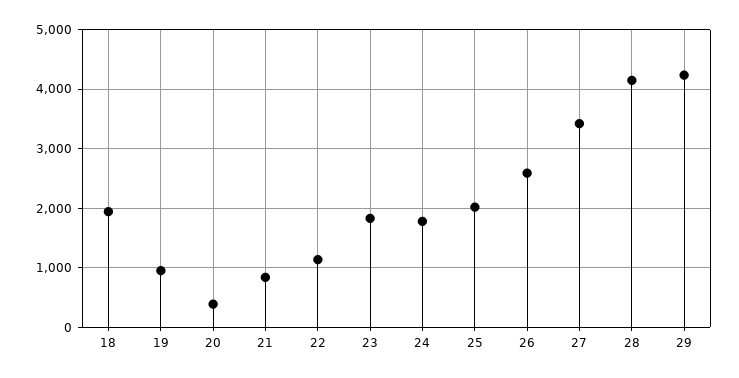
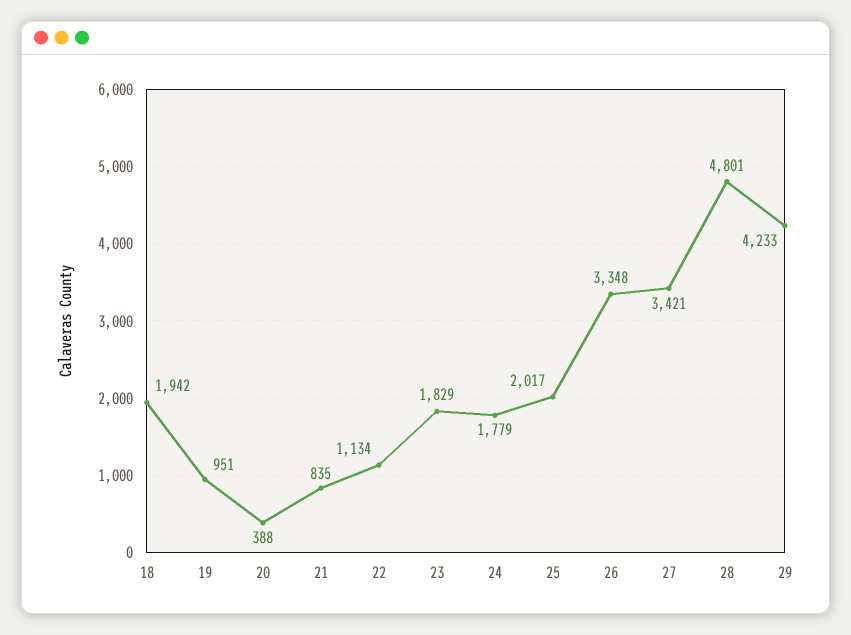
  {
    "18": 1942,
    "19": 951,
    "20": 388,
    "21": 835,
    "22": 1134,
    "23": 1829,
    "24": 1779,
    "25": 2017,
-   "26": 2600,
+   "26": 3348,
    "27": 3421,
-   "28": 4200,
+   "28": 4801,
    "29": 4233
  }

